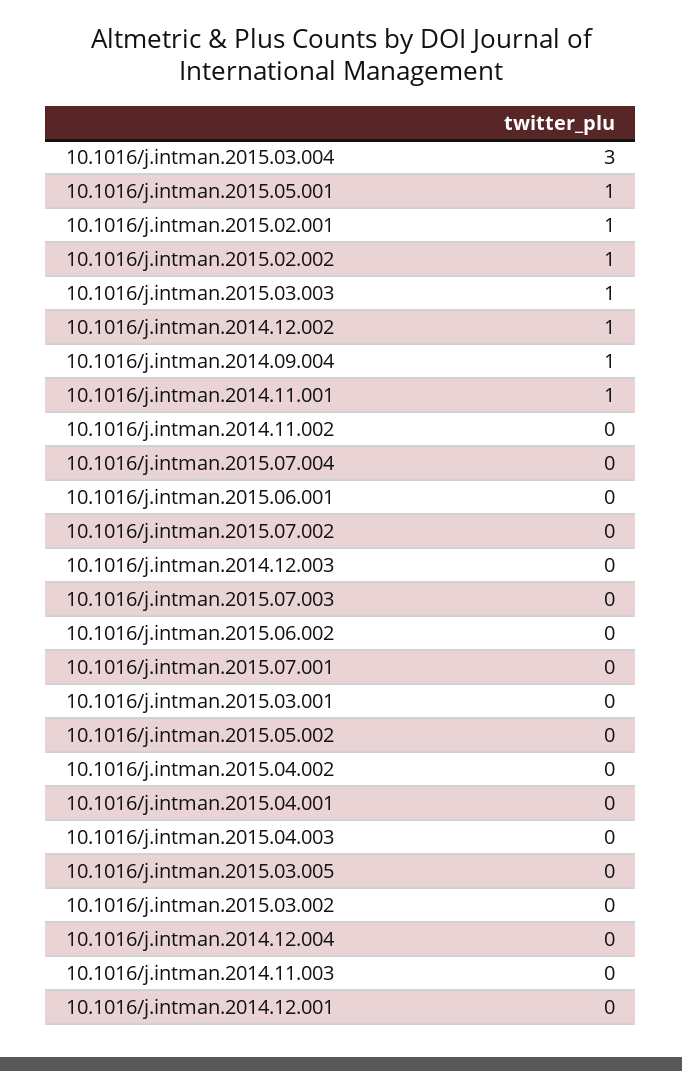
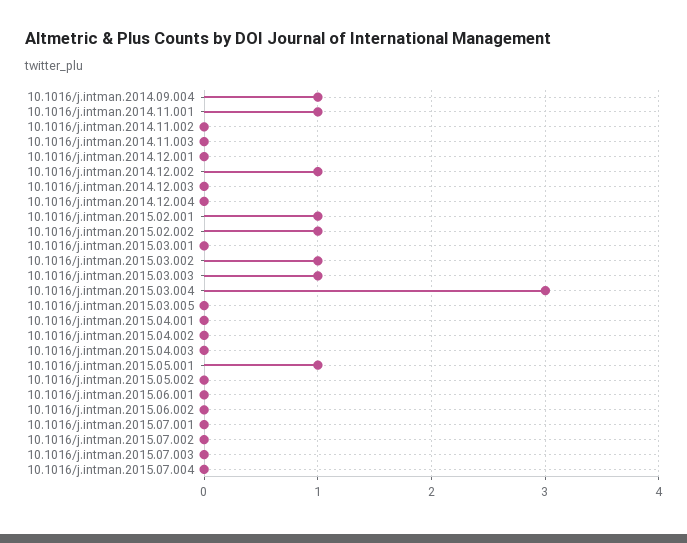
  {
    "10.1016/j.intman.2015.03.004": 3,
    "10.1016/j.intman.2015.05.001": 1,
    "10.1016/j.intman.2015.02.001": 1,
    "10.1016/j.intman.2015.02.002": 1,
    "10.1016/j.intman.2015.03.003": 1,
    "10.1016/j.intman.2014.12.002": 1,
    "10.1016/j.intman.2014.09.004": 1,
    "10.1016/j.intman.2014.11.001": 1,
    "10.1016/j.intman.2014.11.002": 0,
    "10.1016/j.intman.2015.07.004": 0,
    "10.1016/j.intman.2015.06.001": 0,
    "10.1016/j.intman.2015.07.002": 0,
    "10.1016/j.intman.2014.12.003": 0,
    "10.1016/j.intman.2015.07.003": 0,
    "10.1016/j.intman.2015.06.002": 0,
    "10.1016/j.intman.2015.07.001": 0,
    "10.1016/j.intman.2015.03.001": 0,
    "10.1016/j.intman.2015.05.002": 0,
    "10.1016/j.intman.2015.04.002": 0,
    "10.1016/j.intman.2015.04.001": 0,
    "10.1016/j.intman.2015.04.003": 0,
    "10.1016/j.intman.2015.03.005": 0,
-   "10.1016/j.intman.2015.03.002": 0,
+   "10.1016/j.intman.2015.03.002": 1,
    "10.1016/j.intman.2014.12.004": 0,
    "10.1016/j.intman.2014.11.003": 0,
    "10.1016/j.intman.2014.12.001": 0
  }

